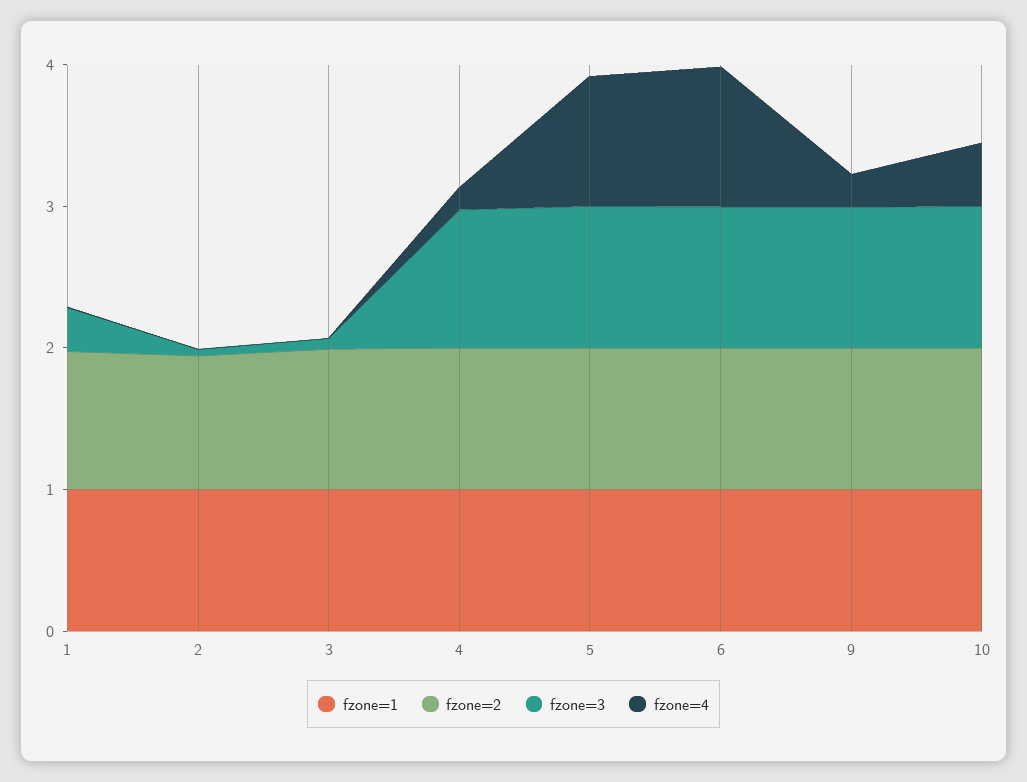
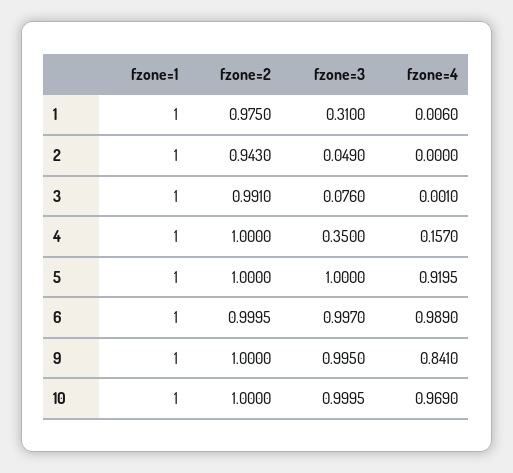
  {
    "fzone=1": {
      "1": 1,
      "2": 1,
      "3": 1,
      "4": 1,
      "5": 1,
      "6": 1,
      "9": 1,
      "10": 1
    },
    "fzone=2": {
      "1": 0.975,
      "2": 0.943,
      "3": 0.991,
      "4": 1,
      "5": 1,
      "6": 0.9995,
      "9": 1,
      "10": 1
    },
    "fzone=3": {
      "1": 0.31,
      "2": 0.049,
      "3": 0.076,
-     "4": 1,
+     "4": 0.35,
      "5": 1,
      "6": 0.997,
      "9": 0.995,
      "10": 0.9995
    },
    "fzone=4": {
      "1": 0.006,
      "2": 0,
      "3": 0.001,
      "4": 0.157,
      "5": 0.9195,
      "6": 0.989,
-     "9": 0.2,
+     "9": 0.841,
-     "10": 0.4
+     "10": 0.969
    }
  }

